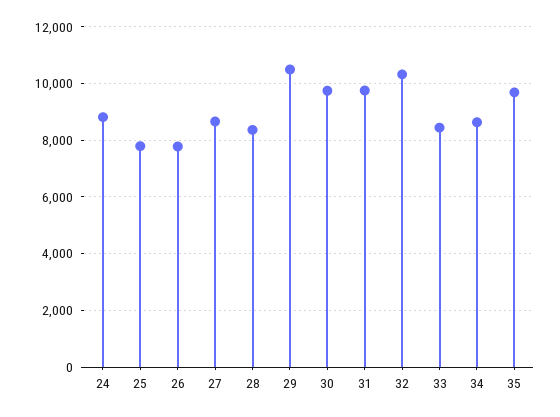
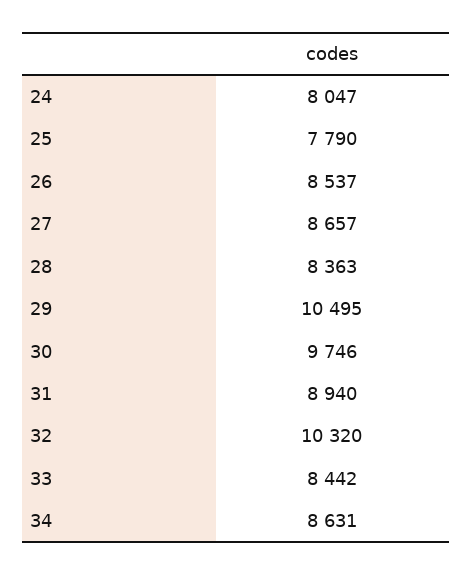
  {
-   "24": 8750,
+   "24": 8047,
    "25": 7790,
-   "26": 7750,
+   "26": 8537,
    "27": 8657,
    "28": 8363,
    "29": 10495,
    "30": 9746,
-   "31": 9750,
+   "31": 8940,
    "32": 10320,
    "33": 8442,
-   "34": 8631,
+   "34": 8631
-   "35": 9750
  }

